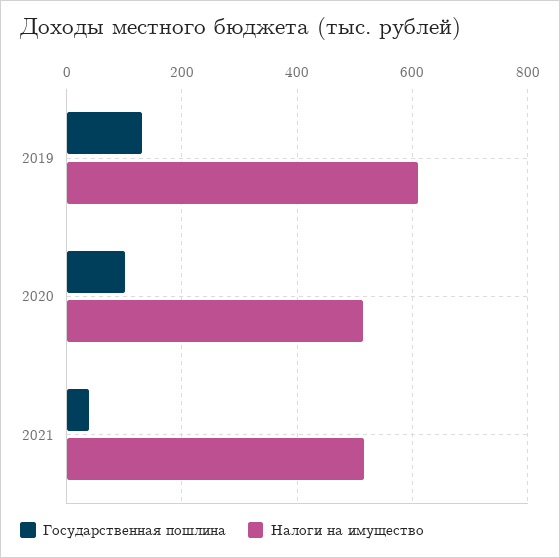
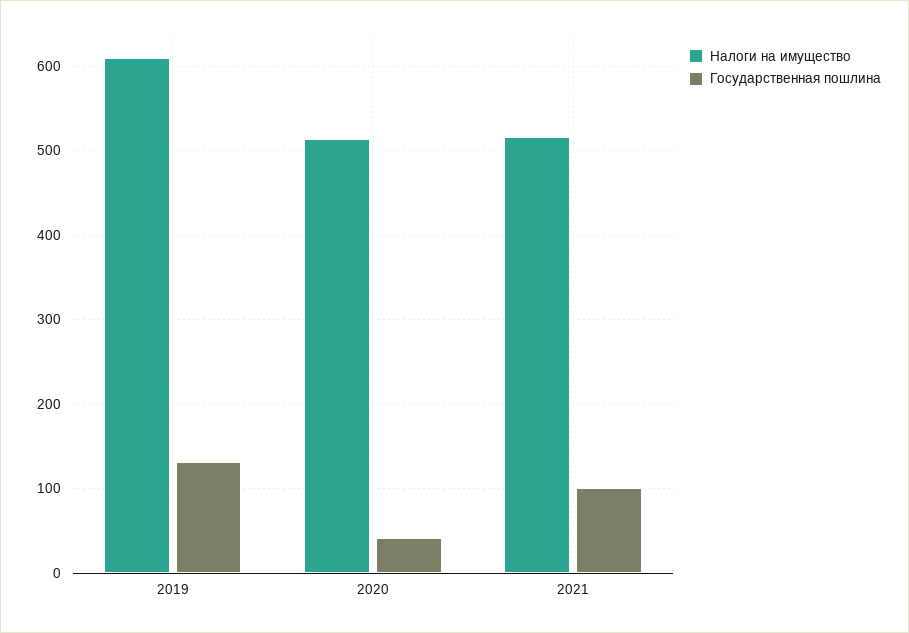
  {
    "Государственная пошлина": {
      "2019": 130,
-     "2020": 100,
+     "2020": 40,
-     "2021": 40
+     "2021": 100
    },
    "Налоги на имущество": {
      "2019": 610,
      "2020": 510,
      "2021": 520
    }
  }

